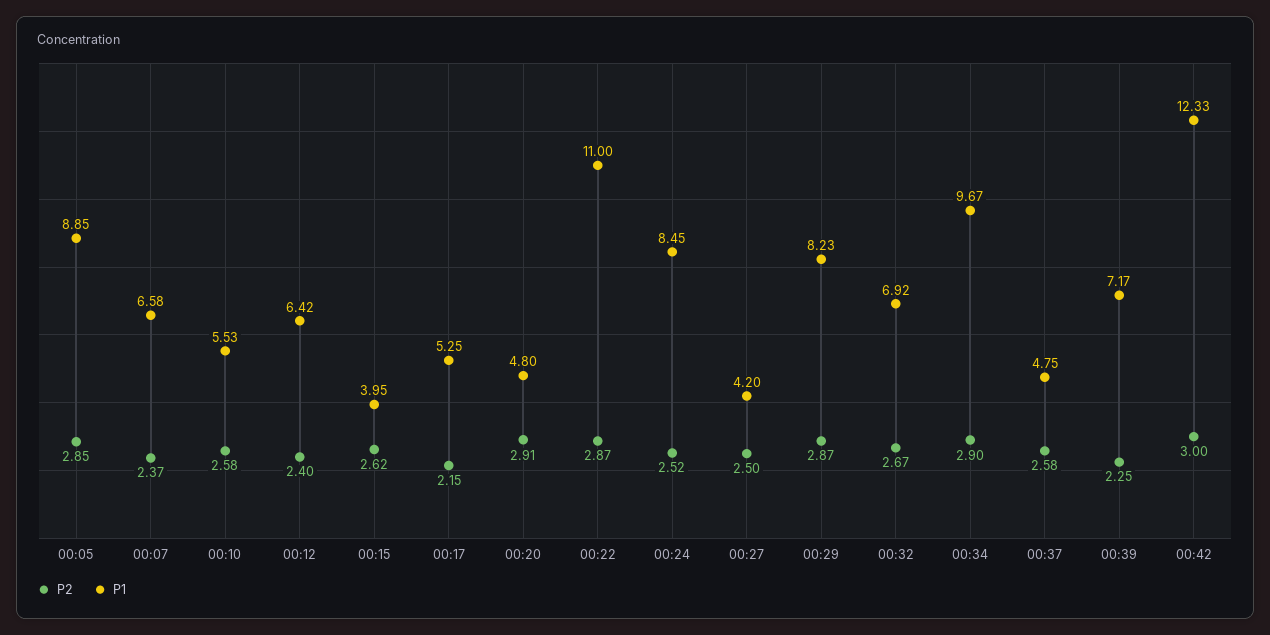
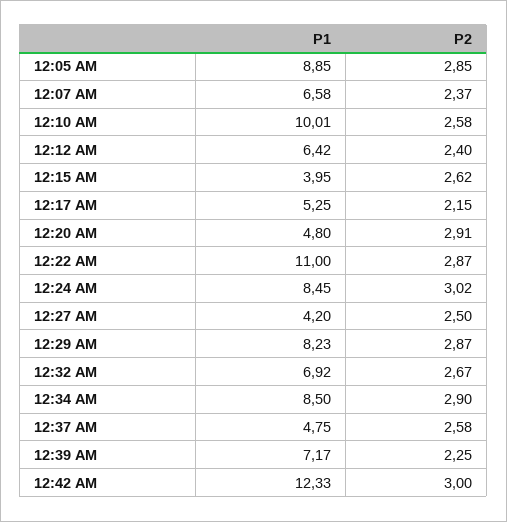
  {
    "P2": {
      "00:05": 2.85,
      "00:07": 2.37,
      "00:10": 2.58,
      "00:12": 2.4,
      "00:15": 2.62,
      "00:17": 2.15,
      "00:20": 2.91,
      "00:22": 2.87,
-     "00:24": 2.52,
+     "00:24": 3.02,
      "00:27": 2.5,
      "00:29": 2.87,
      "00:32": 2.67,
      "00:34": 2.9,
      "00:37": 2.58,
      "00:39": 2.25,
      "00:42": 3
    },
    "P1": {
      "00:05": 8.85,
      "00:07": 6.58,
-     "00:10": 5.53,
+     "00:10": 10.01,
      "00:12": 6.42,
      "00:15": 3.95,
      "00:17": 5.25,
      "00:20": 4.8,
      "00:22": 11,
      "00:24": 8.45,
      "00:27": 4.2,
      "00:29": 8.23,
      "00:32": 6.92,
-     "00:34": 9.67,
+     "00:34": 8.5,
      "00:37": 4.75,
      "00:39": 7.17,
      "00:42": 12.33
    }
  }

